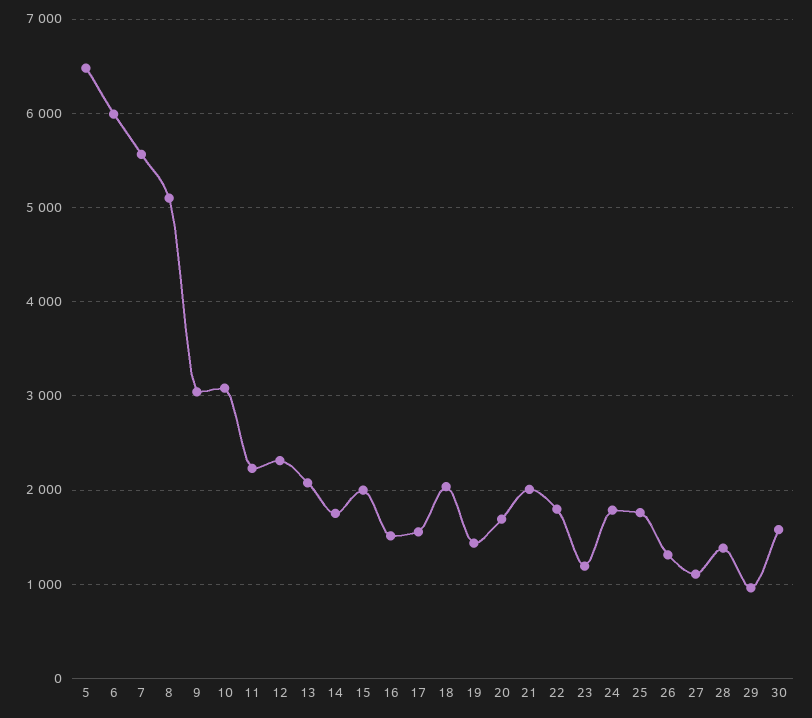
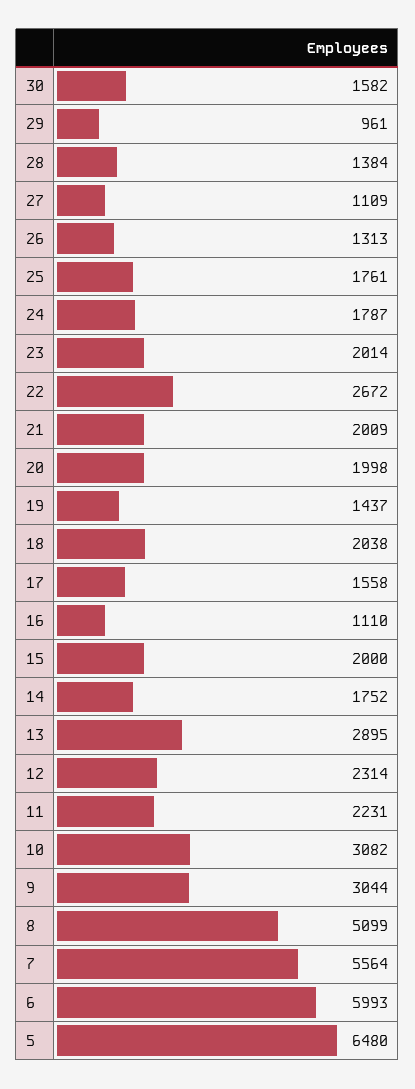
  {
    "5": 6480,
    "6": 5993,
    "7": 5564,
    "8": 5099,
    "9": 3044,
    "10": 3082,
    "11": 2231,
    "12": 2314,
-   "13": 2100,
+   "13": 2895,
    "14": 1752,
    "15": 2000,
-   "16": 1500,
+   "16": 1110,
    "17": 1558,
    "18": 2038,
    "19": 1437,
-   "20": 1700,
+   "20": 1998,
    "21": 2009,
-   "22": 1800,
+   "22": 2672,
-   "23": 1200,
+   "23": 2014,
    "24": 1787,
    "25": 1761,
    "26": 1313,
    "27": 1109,
    "28": 1384,
    "29": 961,
    "30": 1582
  }

